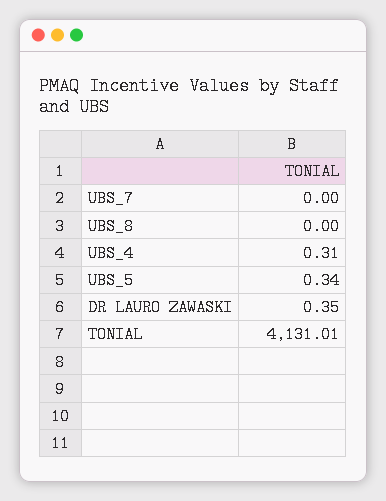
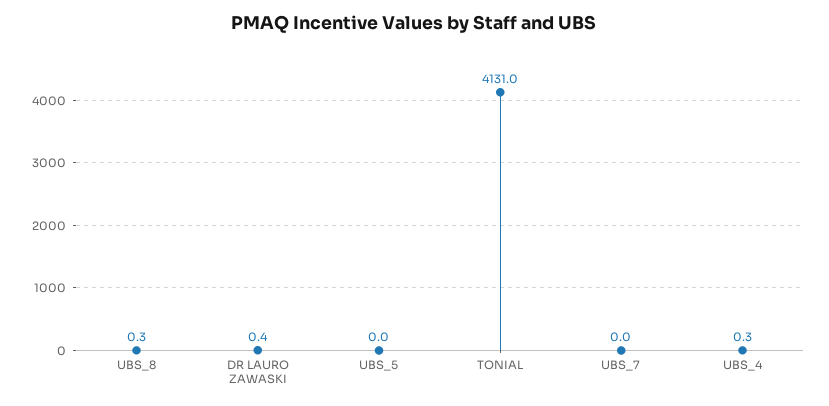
  {
    "UBS_7": 0,
-   "UBS_8": 0,
+   "UBS_8": 0.3,
    "UBS_4": 0.31,
-   "UBS_5": 0.34,
+   "UBS_5": 0,
    "DR LAURO ZAWASKI": 0.35,
    "TONIAL": 4131.01
  }

